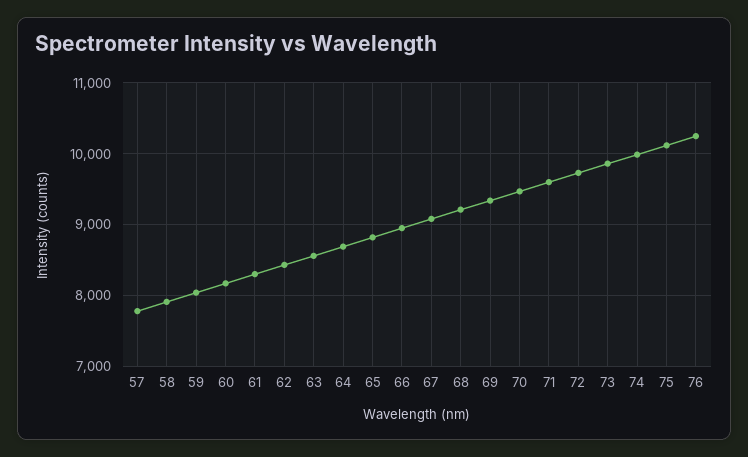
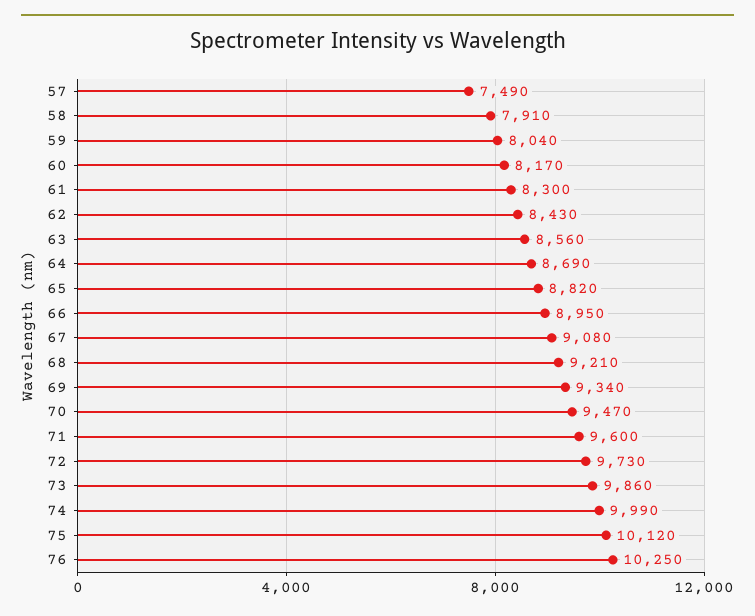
  {
-   "57": 7800,
+   "57": 7490,
    "58": 7910,
    "59": 8040,
    "60": 8170,
    "61": 8300,
    "62": 8430,
    "63": 8560,
    "64": 8690,
    "65": 8820,
    "66": 8950,
    "67": 9080,
    "68": 9210,
    "69": 9340,
    "70": 9470,
    "71": 9600,
    "72": 9730,
    "73": 9860,
    "74": 9990,
    "75": 10120,
    "76": 10250
  }

